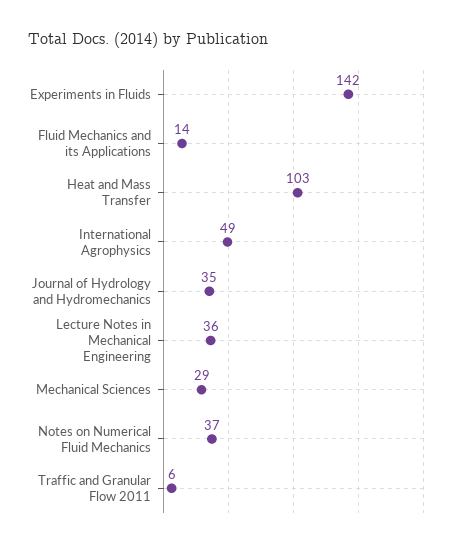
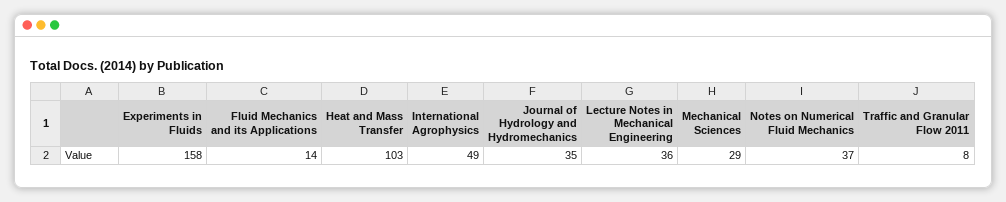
  {
-   "Experiments in Fluids": 142,
+   "Experiments in Fluids": 158,
    "Fluid Mechanics and its Applications": 14,
    "Heat and Mass Transfer": 103,
    "International Agrophysics": 49,
    "Journal of Hydrology and Hydromechanics": 35,
    "Lecture Notes in Mechanical Engineering": 36,
    "Mechanical Sciences": 29,
    "Notes on Numerical Fluid Mechanics": 37,
-   "Traffic and Granular Flow 2011": 6
+   "Traffic and Granular Flow 2011": 8
  }

